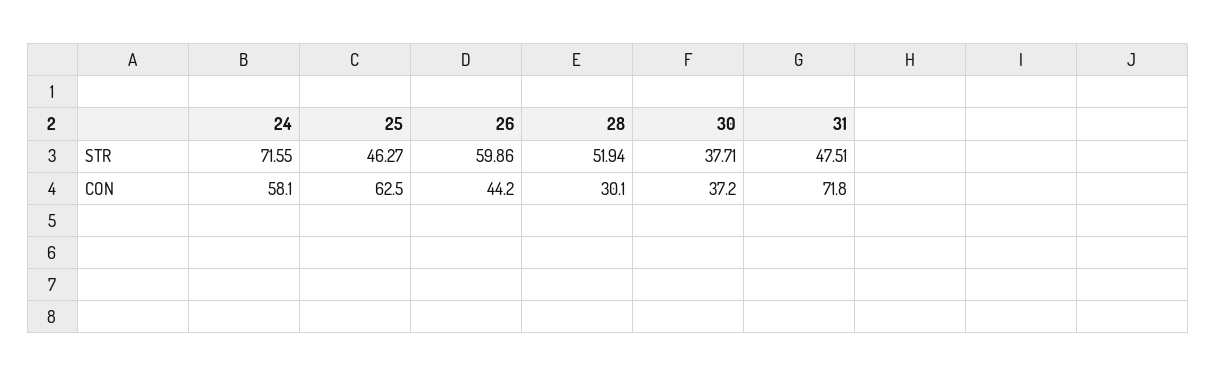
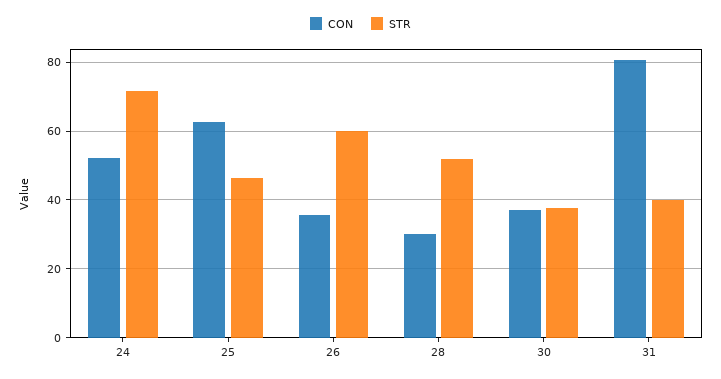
  {
    "STR": {
      "24": 71.55,
      "25": 46.27,
      "26": 59.86,
      "28": 51.94,
      "30": 37.71,
-     "31": 47.51
+     "31": 40
    },
    "CON": {
-     "24": 58.1,
+     "24": 52,
      "25": 62.5,
-     "26": 44.2,
+     "26": 36,
      "28": 30.1,
      "30": 37.2,
-     "31": 71.8
+     "31": 80
    }
  }

